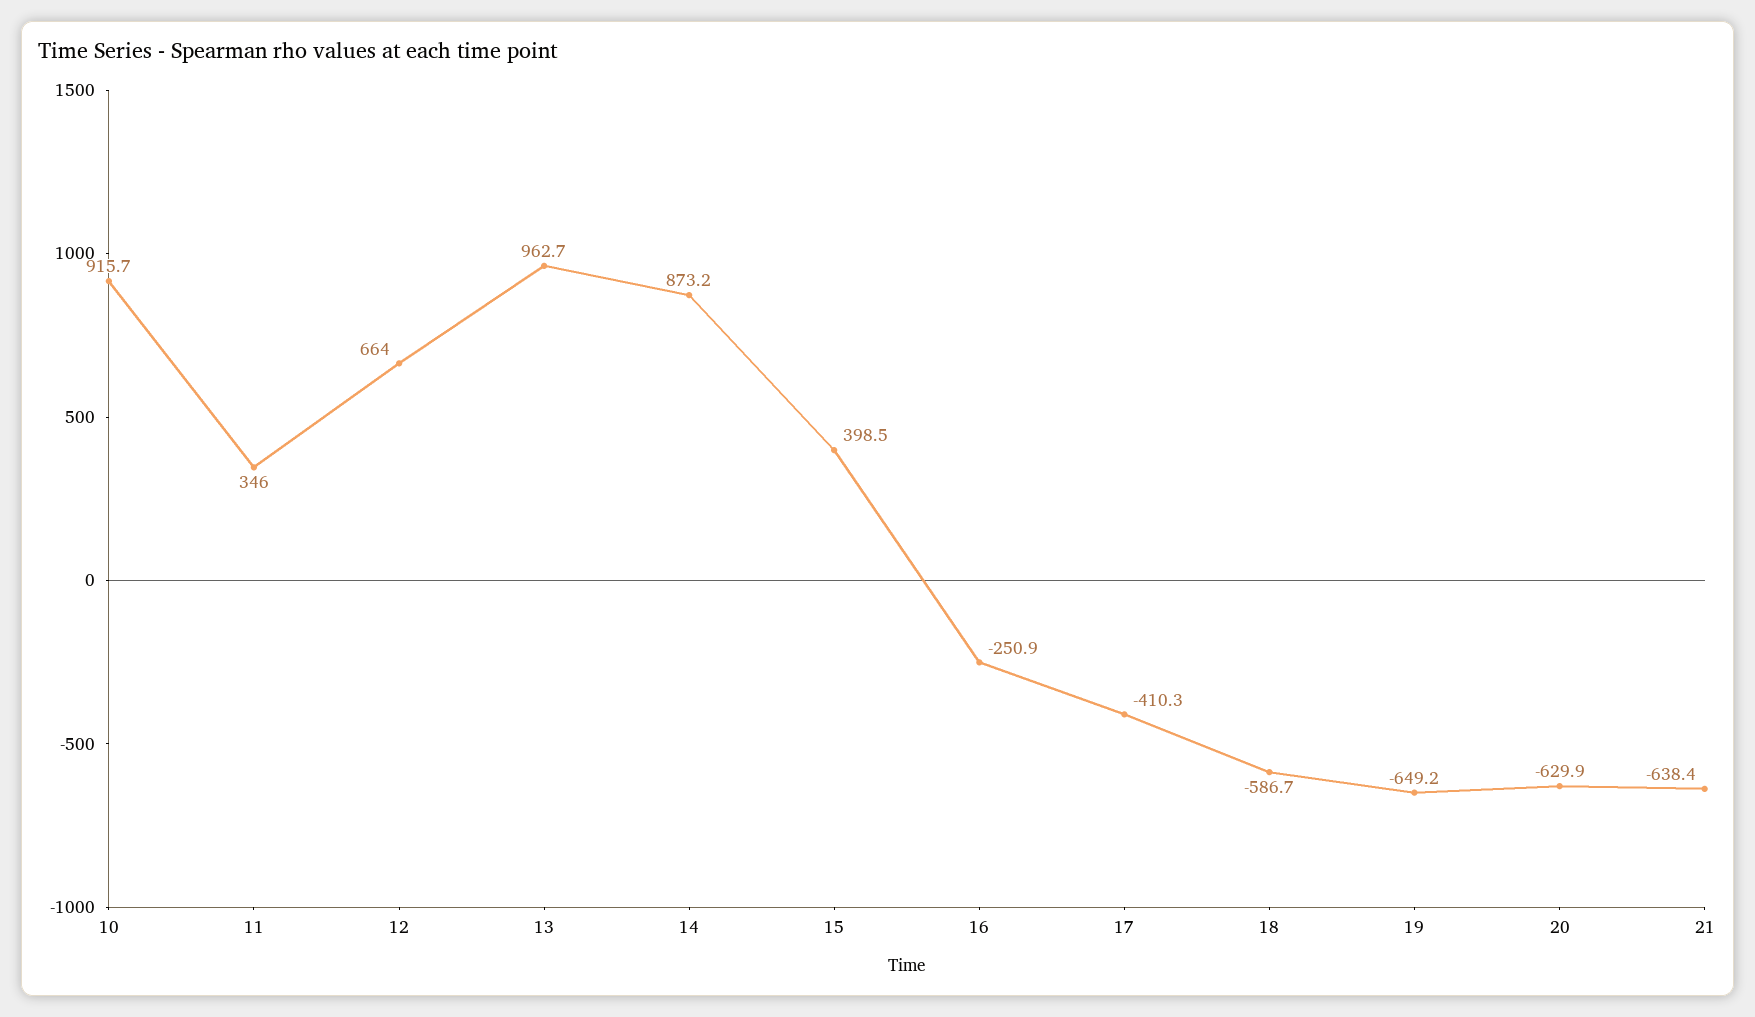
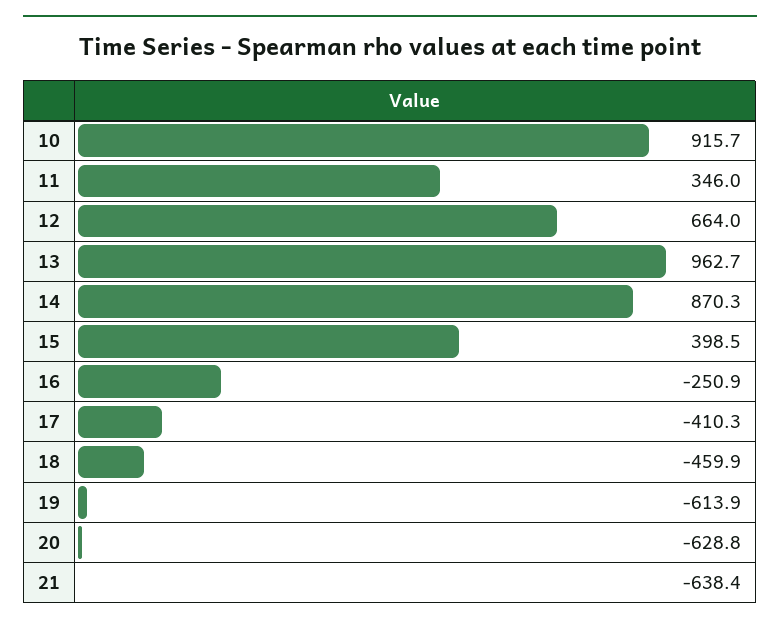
  {
    "10": 915.7,
    "11": 346,
    "12": 664,
    "13": 962.7,
-   "14": 873.2,
+   "14": 870.3,
    "15": 398.5,
    "16": -250.9,
    "17": -410.3,
-   "18": -586.7,
+   "18": -459.9,
-   "19": -649.2,
+   "19": -613.9,
-   "20": -629.9,
+   "20": -628.8,
    "21": -638.4
  }

